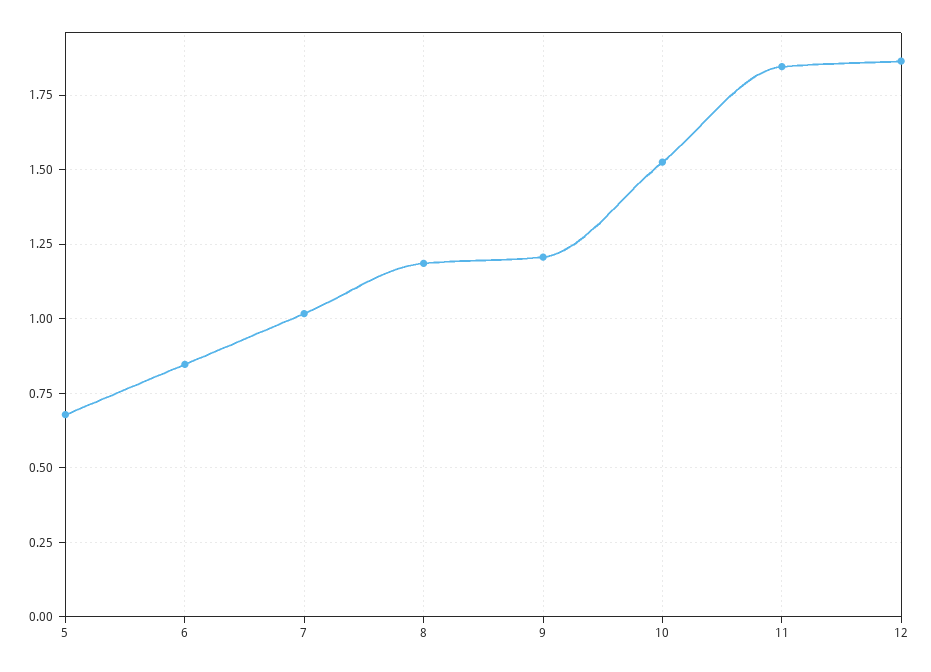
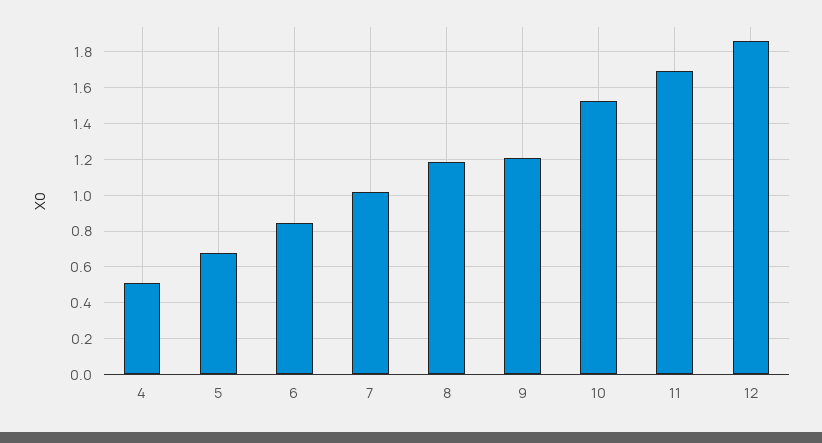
  {
    "5": 0.675,
    "6": 0.85,
    "7": 1.025,
    "8": 1.175,
    "9": 1.2,
    "10": 1.525,
-   "11": 1.85,
+   "11": 1.7,
-   "12": 1.875
+   "12": 1.875,
+   "4": 0.5
  }

